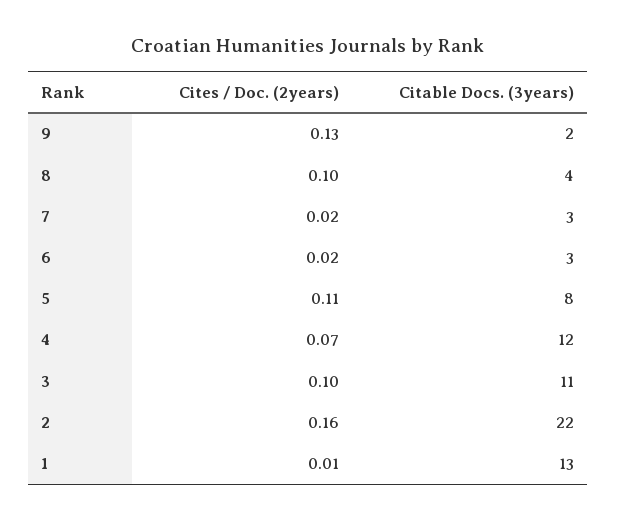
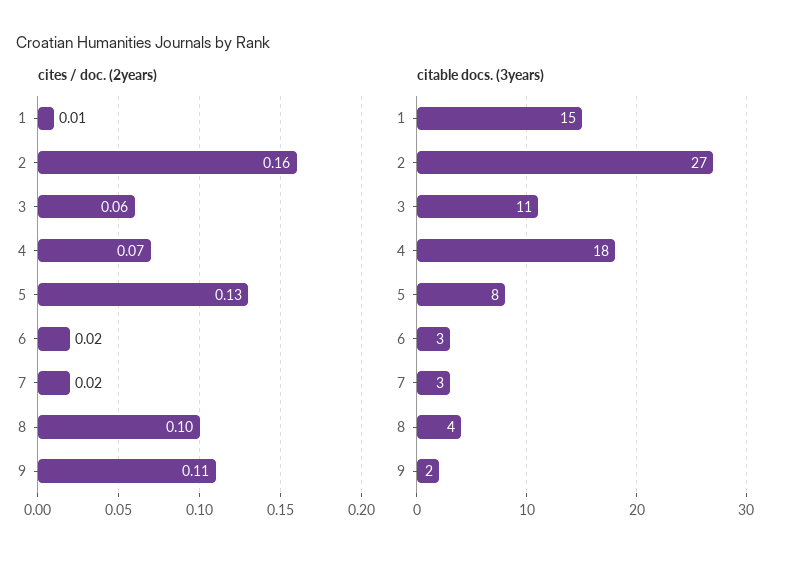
  {
    "Cites / Doc. (2years)": {
-     "9": 0.13,
+     "9": 0.11,
      "8": 0.1,
      "7": 0.02,
      "6": 0.02,
-     "5": 0.11,
+     "5": 0.13,
      "4": 0.07,
-     "3": 0.1,
+     "3": 0.06,
      "2": 0.16,
      "1": 0.01
    },
    "Citable Docs. (3years)": {
      "9": 2,
      "8": 4,
      "7": 3,
      "6": 3,
      "5": 8,
-     "4": 12,
+     "4": 18,
      "3": 11,
-     "2": 22,
+     "2": 27,
-     "1": 13
+     "1": 15
    }
  }

